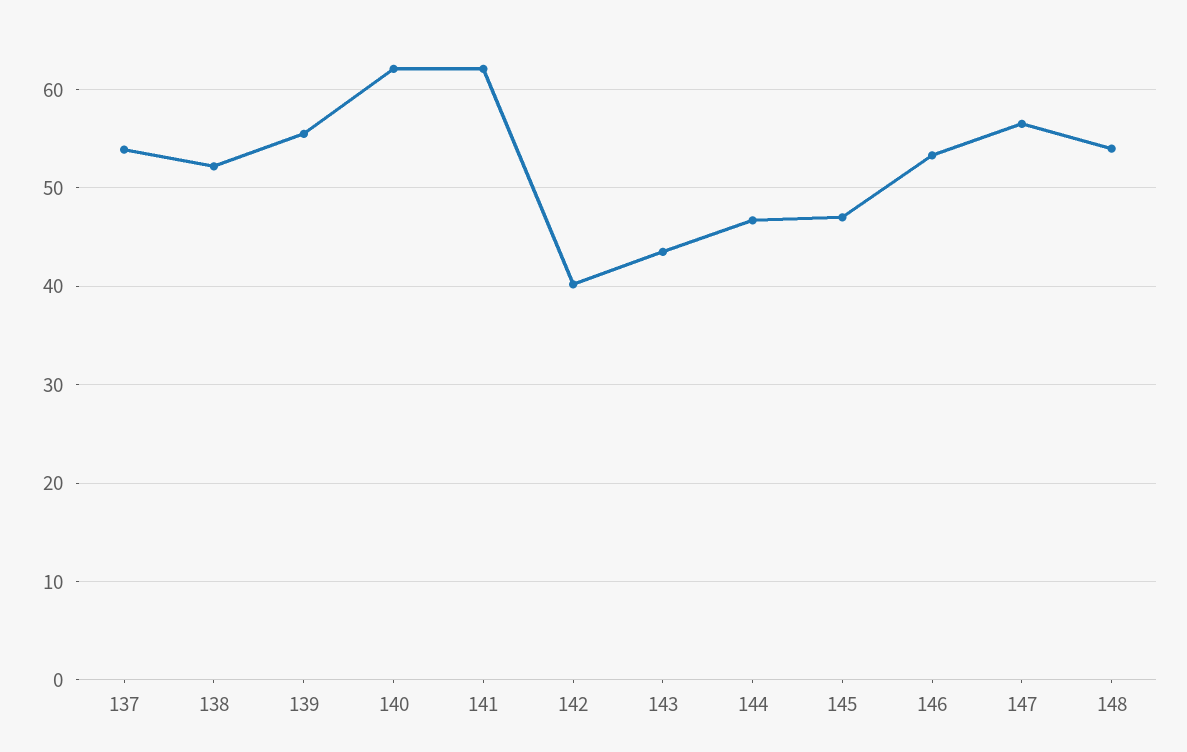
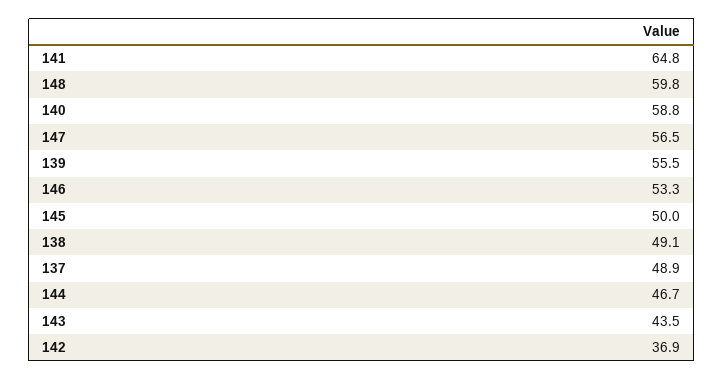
  {
-   "137": 54,
+   "137": 48.9,
-   "138": 52,
+   "138": 49.1,
    "139": 55.5,
-   "140": 62,
+   "140": 58.8,
-   "141": 62,
+   "141": 64.8,
-   "142": 40,
+   "142": 36.9,
    "143": 43.5,
    "144": 46.7,
-   "145": 47,
+   "145": 50,
    "146": 53.3,
    "147": 56.5,
-   "148": 54
+   "148": 59.8
  }

